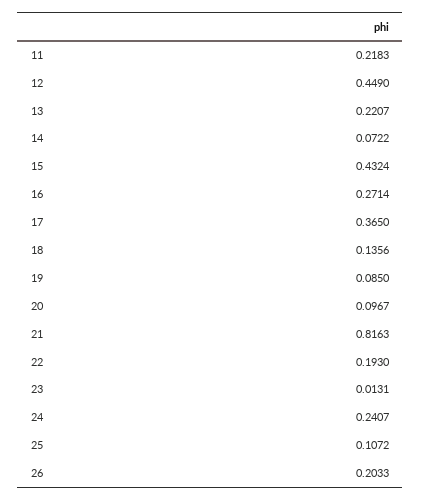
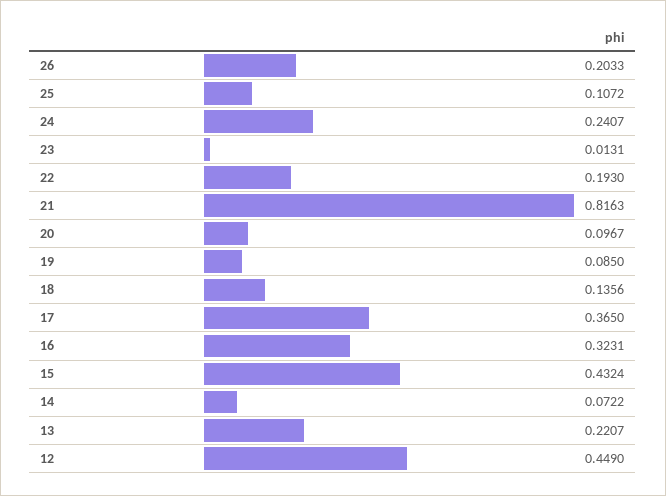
  {
-   "11": 0.2183,
    "12": 0.449,
    "13": 0.2207,
    "14": 0.0722,
    "15": 0.4324,
-   "16": 0.2714,
+   "16": 0.3231,
    "17": 0.365,
    "18": 0.1356,
    "19": 0.085,
    "20": 0.0967,
    "21": 0.8163,
    "22": 0.193,
    "23": 0.0131,
    "24": 0.2407,
    "25": 0.1072,
    "26": 0.2033
  }

